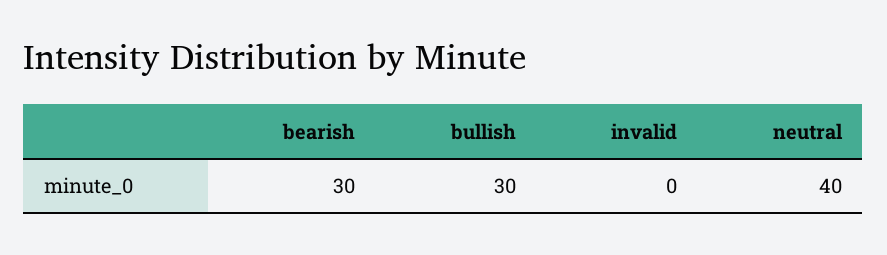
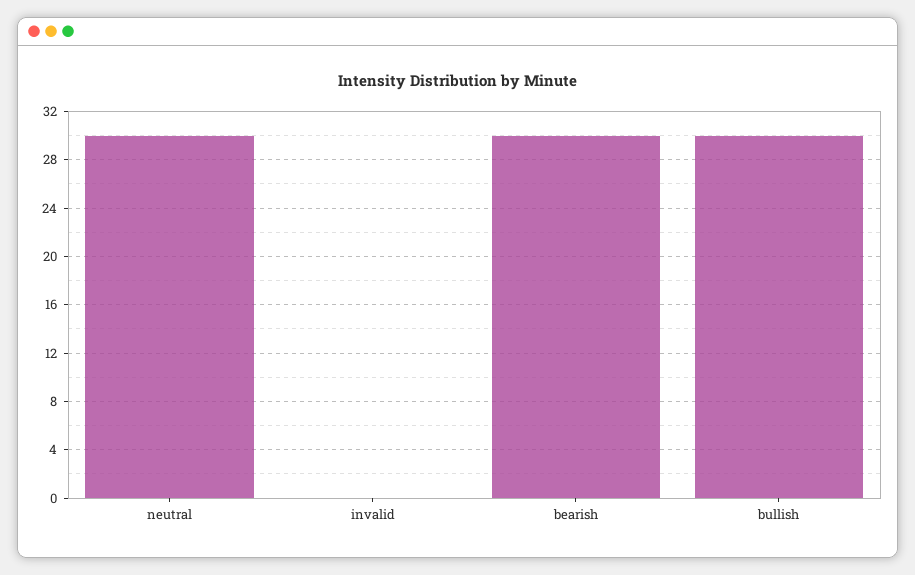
  {
    "bearish": 30,
    "bullish": 30,
    "invalid": 0,
-   "neutral": 40
+   "neutral": 30
  }

